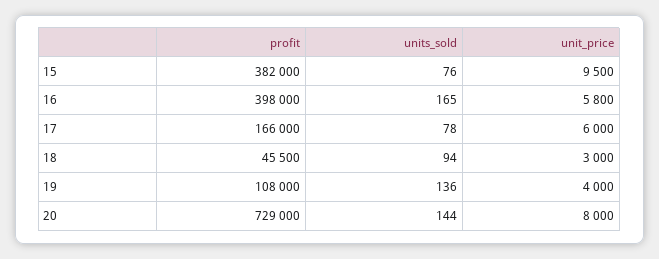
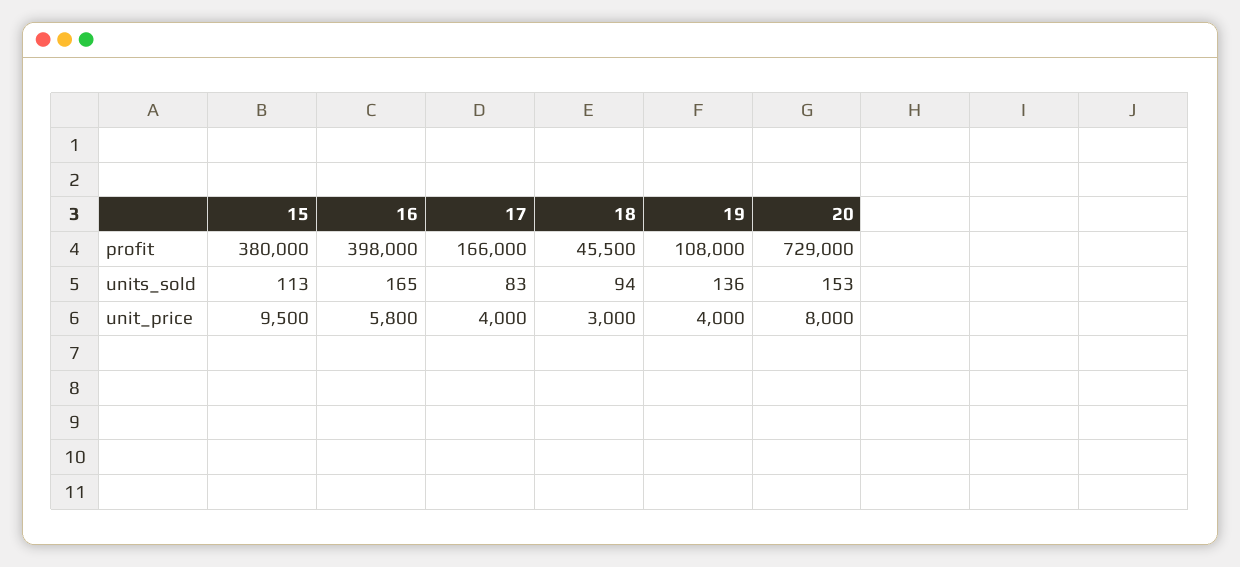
  {
    "profit": {
-     "15": 382000,
+     "15": 380000,
      "16": 398000,
      "17": 166000,
      "18": 45500,
      "19": 108000,
      "20": 729000
    },
    "units_sold": {
-     "15": 76,
+     "15": 113,
      "16": 165,
-     "17": 78,
+     "17": 83,
      "18": 94,
      "19": 136,
-     "20": 144
+     "20": 153
    },
    "unit_price": {
      "15": 9500,
      "16": 5800,
-     "17": 6000,
+     "17": 4000,
      "18": 3000,
      "19": 4000,
      "20": 8000
    }
  }

